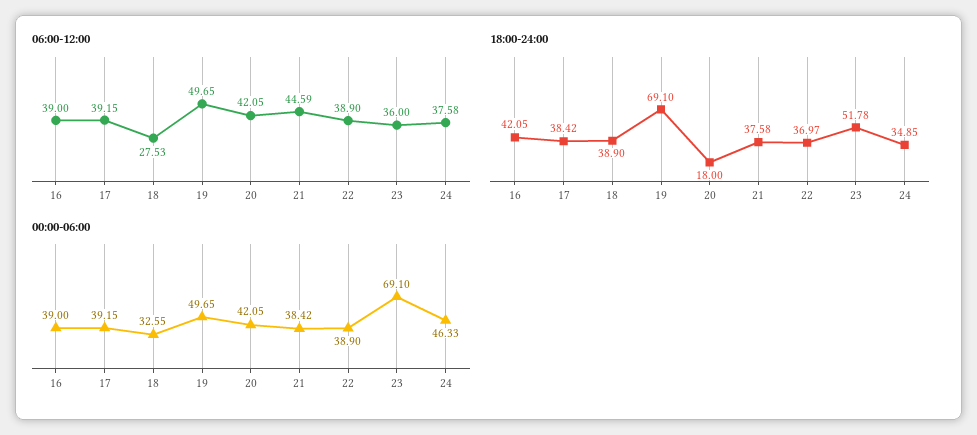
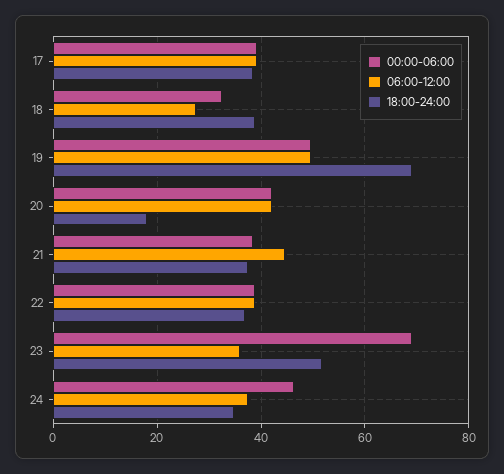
  {
    "06:00-12:00": {
-     "16": 39,
      "17": 39.15,
      "18": 27.53,
      "19": 49.65,
      "20": 42.05,
      "21": 44.59,
      "22": 38.9,
      "23": 36,
      "24": 37.58
    },
    "18:00-24:00": {
-     "16": 42.05,
      "17": 38.42,
      "18": 38.9,
      "19": 69.1,
      "20": 18,
      "21": 37.58,
      "22": 36.97,
      "23": 51.78,
      "24": 34.85
    },
    "00:00-06:00": {
-     "16": 39,
      "17": 39.15,
      "18": 32.55,
      "19": 49.65,
      "20": 42.05,
      "21": 38.42,
      "22": 38.9,
      "23": 69.1,
      "24": 46.33
    }
  }

